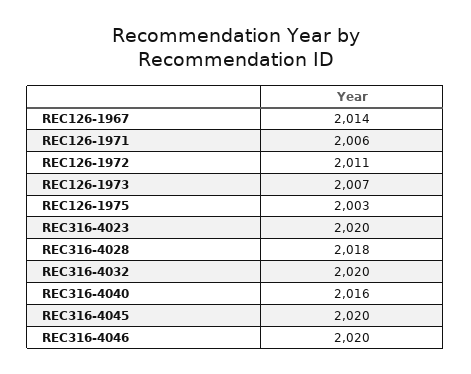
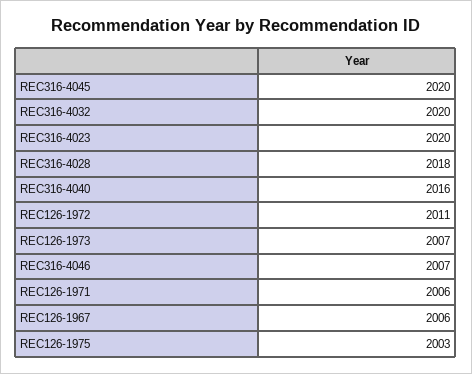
  {
-   "REC126-1967": 2014,
+   "REC126-1967": 2006,
    "REC126-1971": 2006,
    "REC126-1972": 2011,
    "REC126-1973": 2007,
    "REC126-1975": 2003,
    "REC316-4023": 2020,
    "REC316-4028": 2018,
    "REC316-4032": 2020,
    "REC316-4040": 2016,
    "REC316-4045": 2020,
-   "REC316-4046": 2020
+   "REC316-4046": 2007
  }

